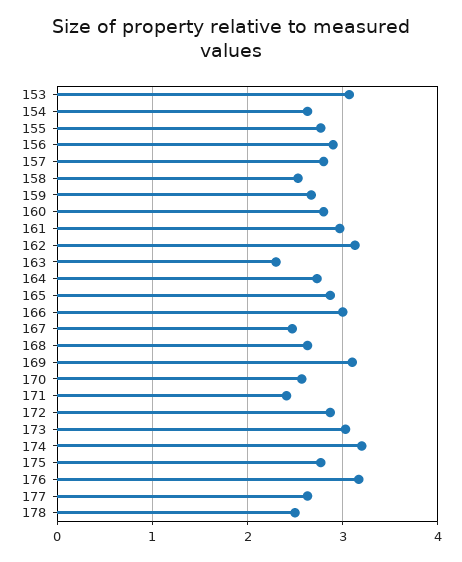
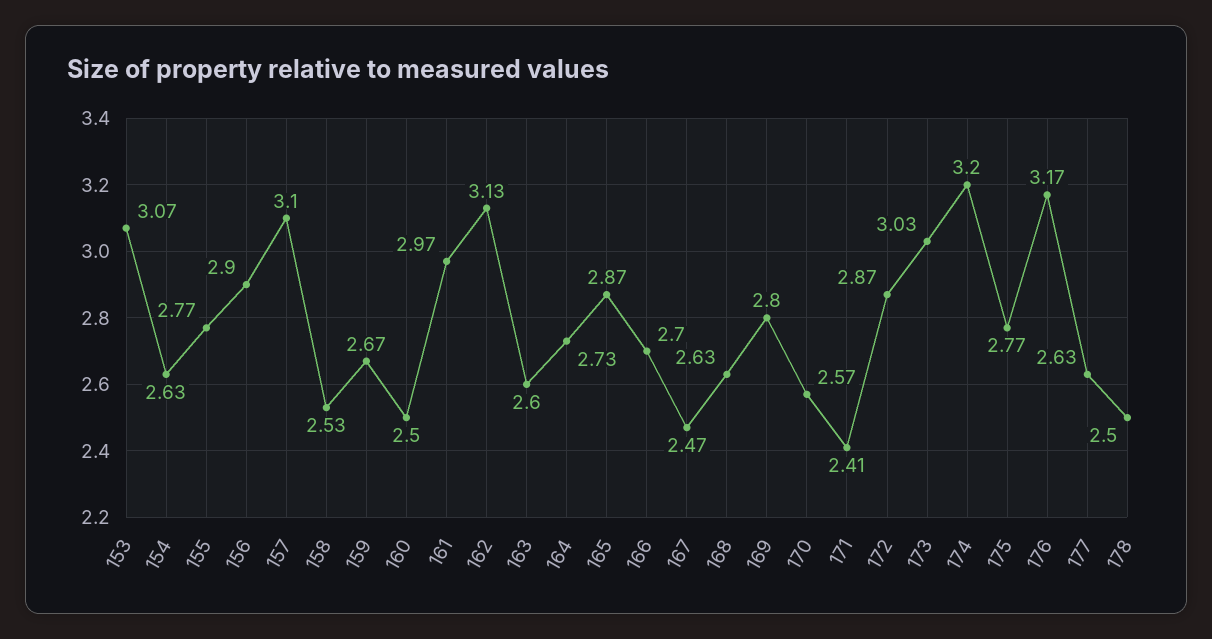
  {
    "153": 3.07,
    "154": 2.63,
    "155": 2.77,
    "156": 2.9,
-   "157": 2.8,
+   "157": 3.1,
    "158": 2.53,
    "159": 2.67,
-   "160": 2.8,
+   "160": 2.5,
    "161": 2.97,
    "162": 3.13,
-   "163": 2.3,
+   "163": 2.6,
    "164": 2.73,
    "165": 2.87,
-   "166": 3,
+   "166": 2.7,
    "167": 2.47,
    "168": 2.63,
-   "169": 3.1,
+   "169": 2.8,
    "170": 2.57,
    "171": 2.41,
    "172": 2.87,
    "173": 3.03,
    "174": 3.2,
    "175": 2.77,
    "176": 3.17,
    "177": 2.63,
    "178": 2.5
  }

